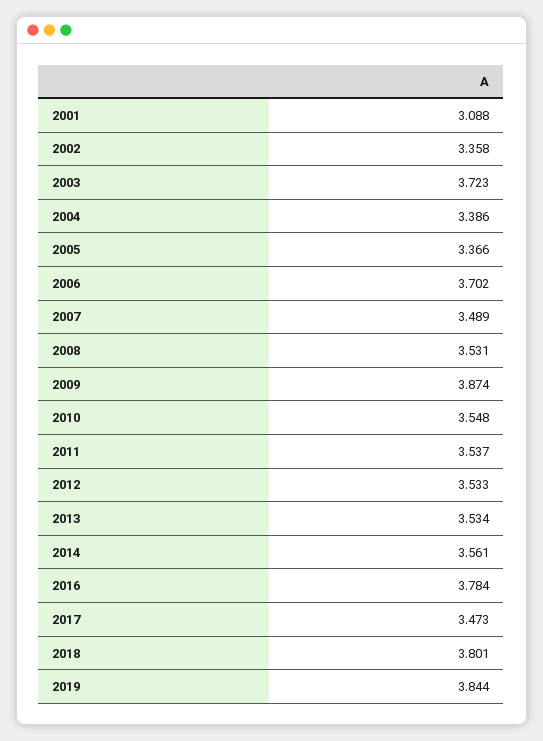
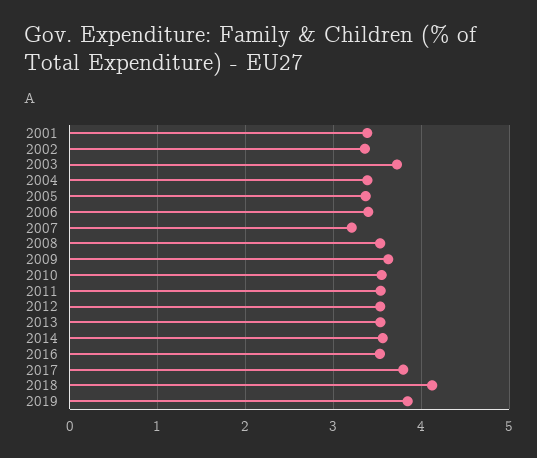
  {
-   "2001": 3.088,
+   "2001": 3.4,
    "2002": 3.358,
    "2003": 3.723,
    "2004": 3.386,
    "2005": 3.366,
-   "2006": 3.702,
+   "2006": 3.4,
-   "2007": 3.489,
+   "2007": 3.2,
    "2008": 3.531,
-   "2009": 3.874,
+   "2009": 3.6,
    "2010": 3.548,
    "2011": 3.537,
    "2012": 3.533,
    "2013": 3.534,
    "2014": 3.561,
-   "2016": 3.784,
+   "2016": 3.5,
-   "2017": 3.473,
+   "2017": 3.8,
-   "2018": 3.801,
+   "2018": 4.1,
    "2019": 3.844
  }

